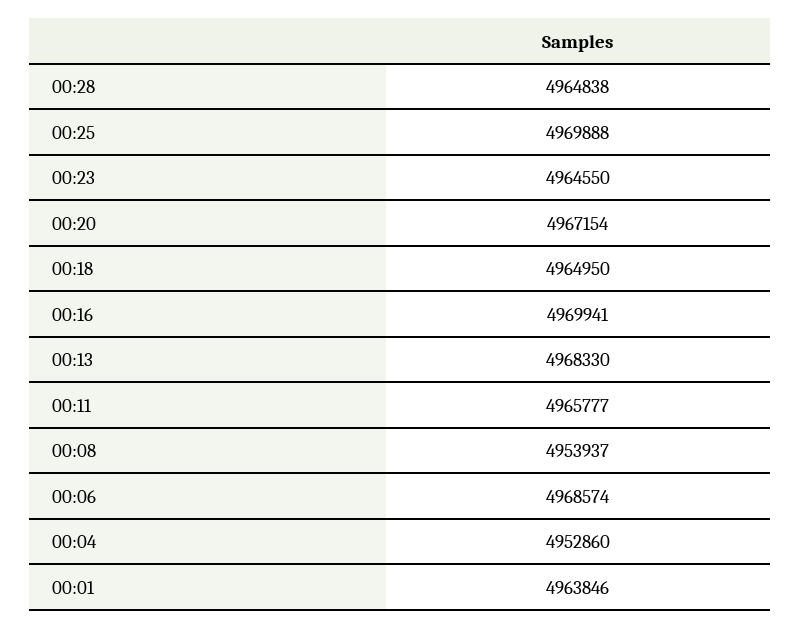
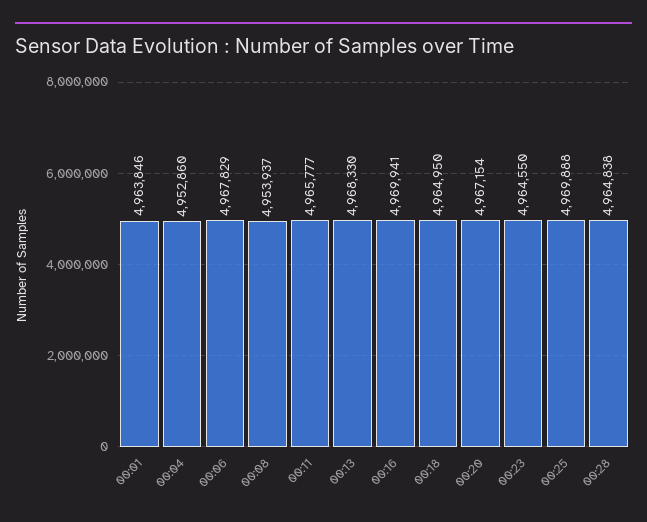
  {
    "00:28": 4964838,
    "00:25": 4969888,
    "00:23": 4964550,
    "00:20": 4967154,
    "00:18": 4964950,
    "00:16": 4969941,
    "00:13": 4968330,
    "00:11": 4965777,
    "00:08": 4953937,
-   "00:06": 4968574,
+   "00:06": 4967829,
    "00:04": 4952860,
    "00:01": 4963846
  }

